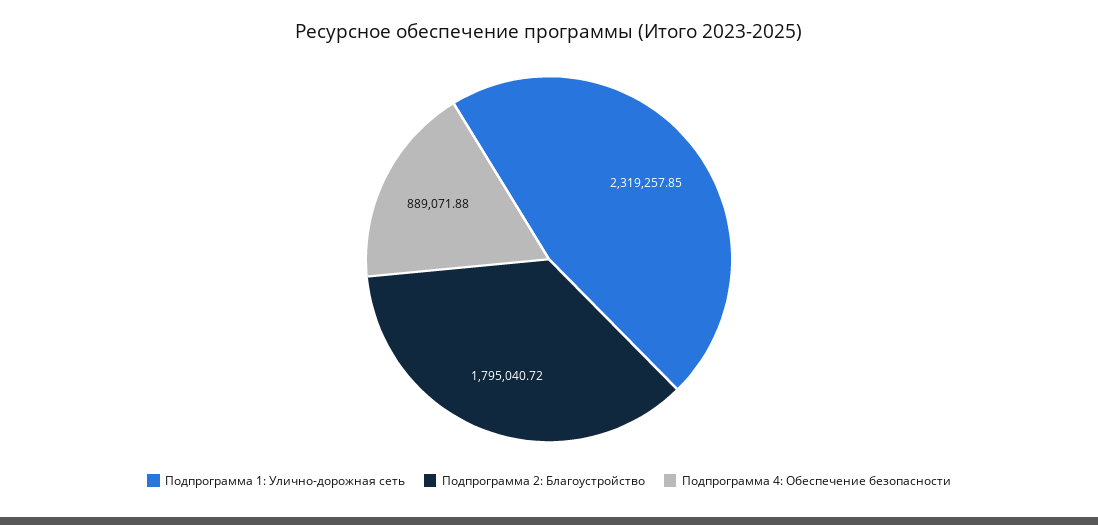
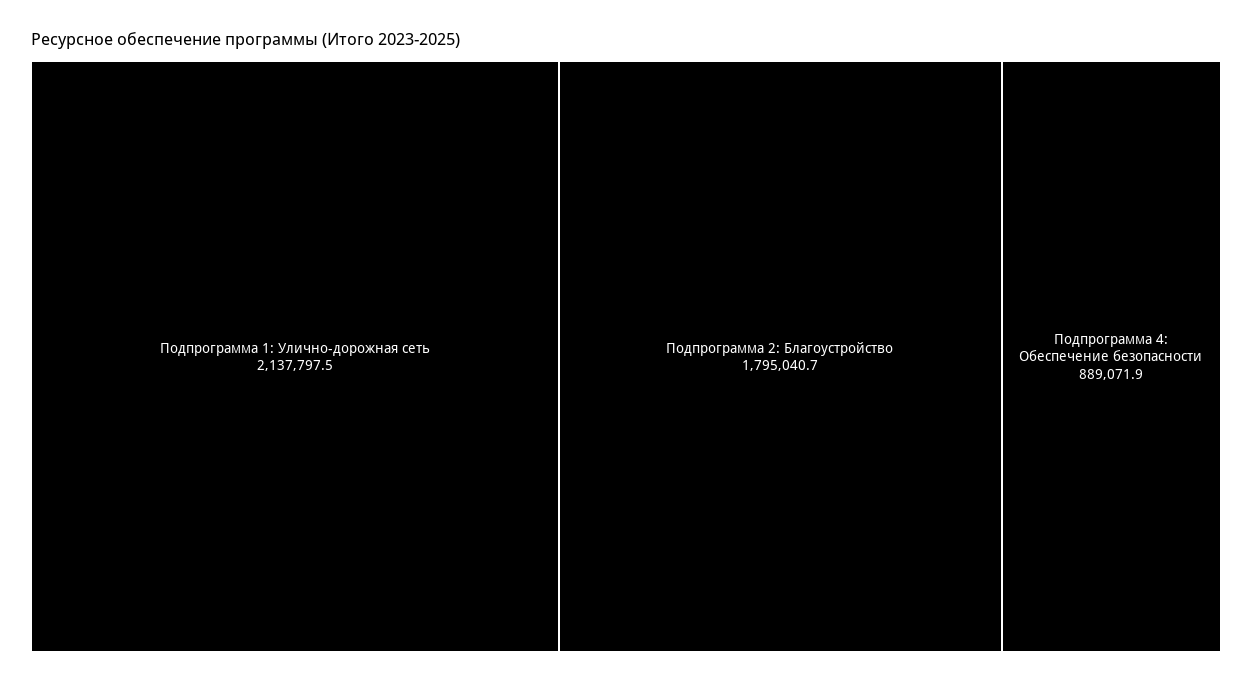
  {
-   "Подпрограмма 1: Улично-дорожная сеть": 2319257.85,
+   "Подпрограмма 1: Улично-дорожная сеть": 2137797.5,
    "Подпрограмма 2: Благоустройство": 1795040.72,
    "Подпрограмма 4: Обеспечение безопасности": 889071.88
  }

